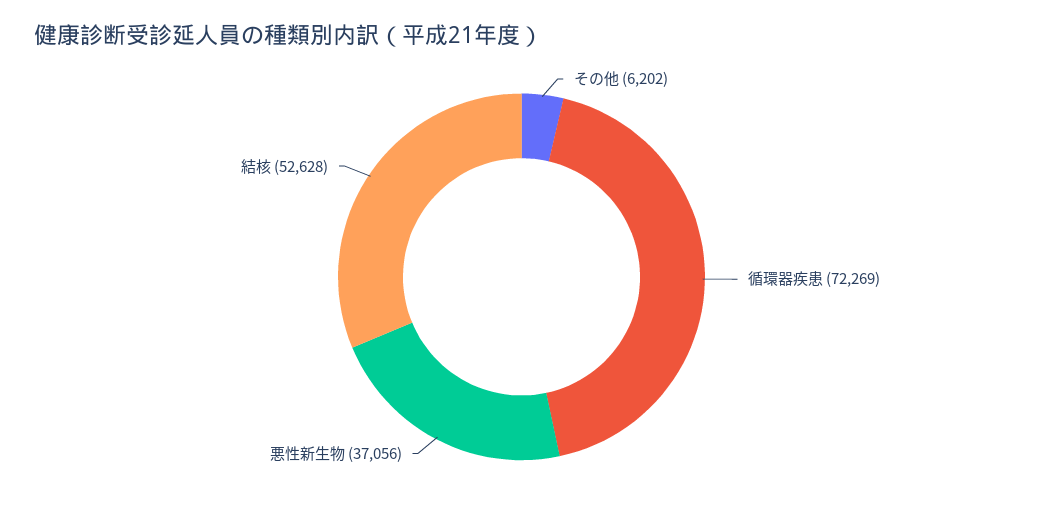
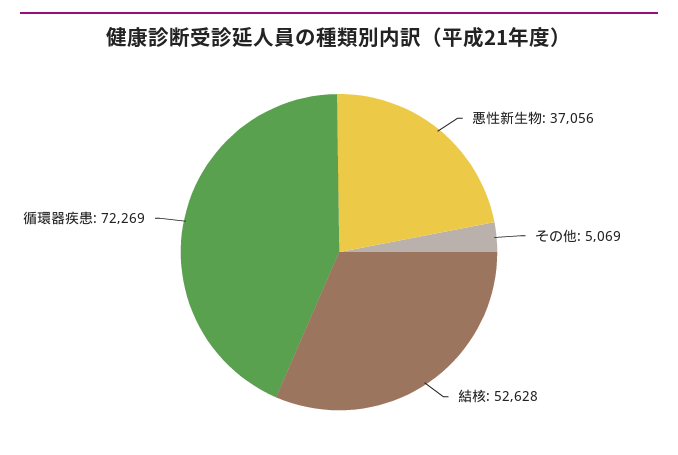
  {
-   "その他": 6202,
+   "その他": 5069,
    "循環器疾患": 72269,
    "悪性新生物": 37056,
    "結核": 52628
  }

